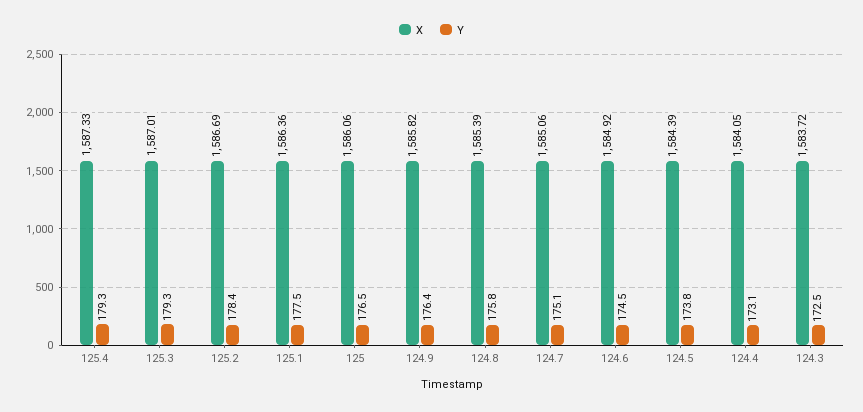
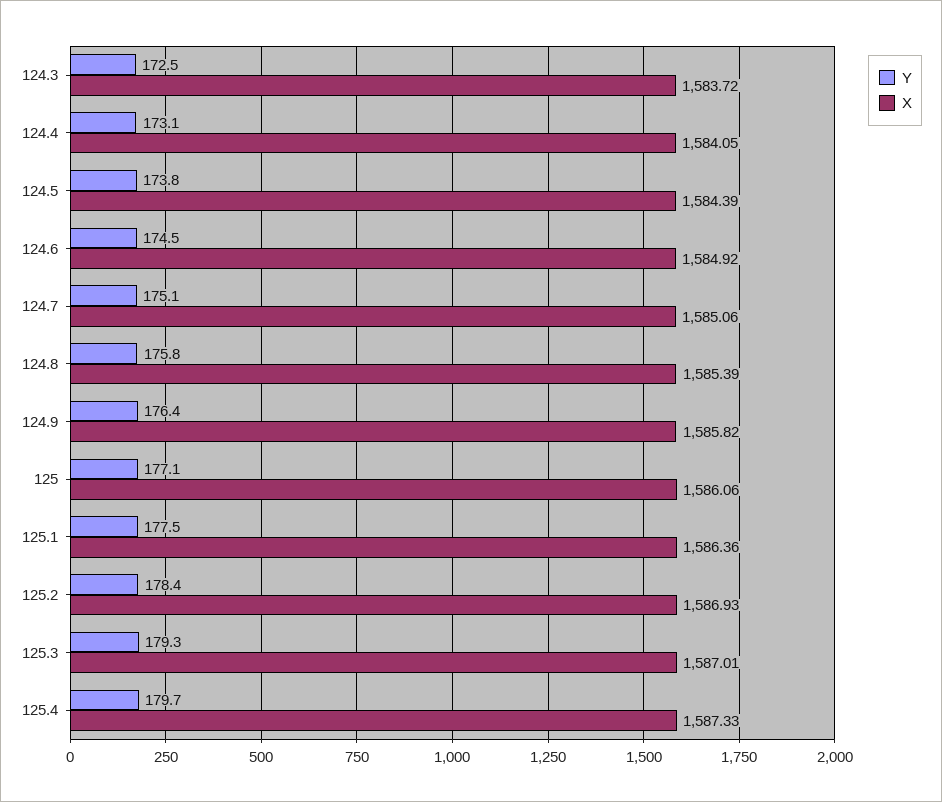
  {
    "X": {
      "125.4": 1587.33,
      "125.3": 1587.01,
-     "125.2": 1586.69,
+     "125.2": 1586.93,
      "125.1": 1586.36,
      "125": 1586.06,
      "124.9": 1585.82,
      "124.8": 1585.39,
      "124.7": 1585.06,
      "124.6": 1584.92,
      "124.5": 1584.39,
      "124.4": 1584.05,
      "124.3": 1583.72
    },
    "Y": {
-     "125.4": 179.3,
+     "125.4": 179.7,
      "125.3": 179.3,
      "125.2": 178.4,
      "125.1": 177.5,
-     "125": 176.5,
+     "125": 177.1,
      "124.9": 176.4,
      "124.8": 175.8,
      "124.7": 175.1,
      "124.6": 174.5,
      "124.5": 173.8,
      "124.4": 173.1,
      "124.3": 172.5
    }
  }

